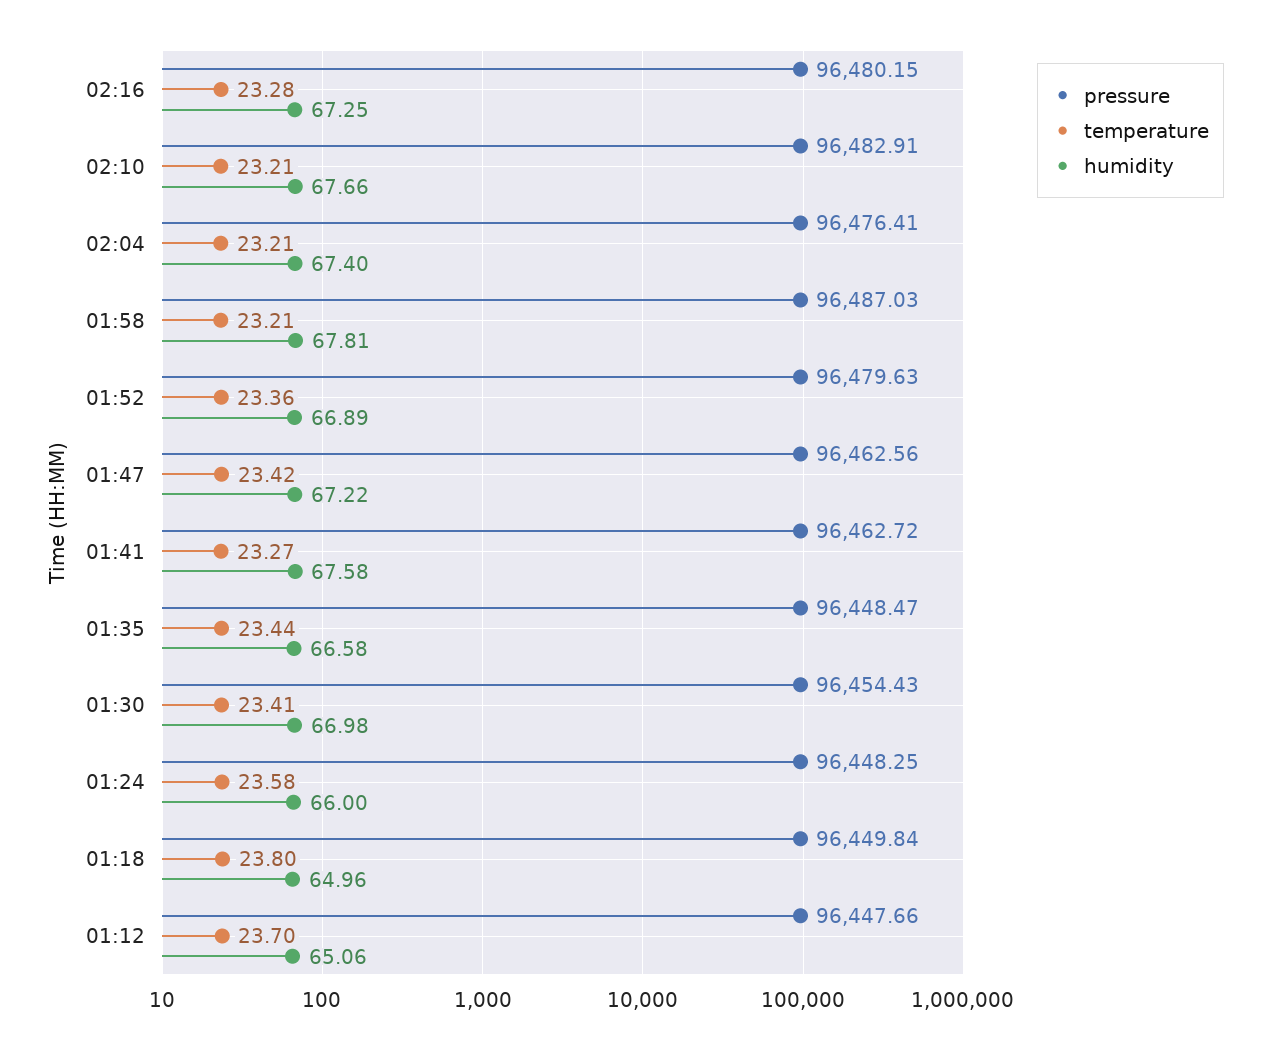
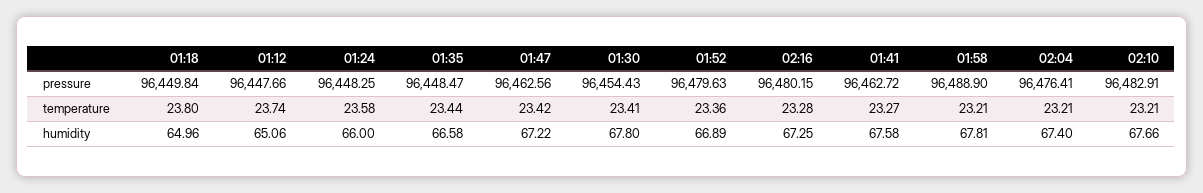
  {
    "pressure": {
      "02:16": 96480.15,
      "02:10": 96482.91,
      "02:04": 96476.41,
-     "01:58": 96487.03,
+     "01:58": 96488.9,
      "01:52": 96479.63,
      "01:47": 96462.56,
      "01:41": 96462.72,
      "01:35": 96448.47,
      "01:30": 96454.43,
      "01:24": 96448.25,
      "01:18": 96449.84,
      "01:12": 96447.66
    },
    "temperature": {
      "02:16": 23.28,
      "02:10": 23.21,
      "02:04": 23.21,
      "01:58": 23.21,
      "01:52": 23.36,
      "01:47": 23.42,
      "01:41": 23.27,
      "01:35": 23.44,
      "01:30": 23.41,
      "01:24": 23.58,
      "01:18": 23.8,
-     "01:12": 23.7
+     "01:12": 23.74
    },
    "humidity": {
      "02:16": 67.25,
      "02:10": 67.66,
      "02:04": 67.4,
      "01:58": 67.81,
      "01:52": 66.89,
      "01:47": 67.22,
      "01:41": 67.58,
      "01:35": 66.58,
-     "01:30": 66.98,
+     "01:30": 67.8,
      "01:24": 66,
      "01:18": 64.96,
      "01:12": 65.06
    }
  }

